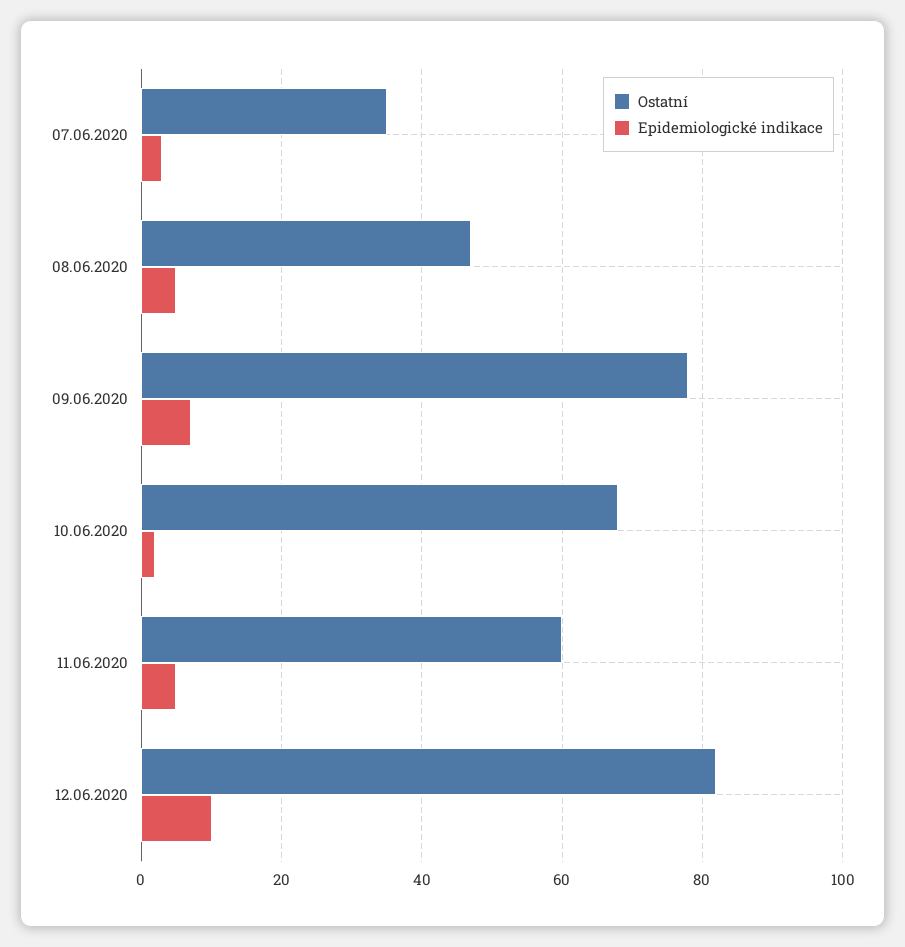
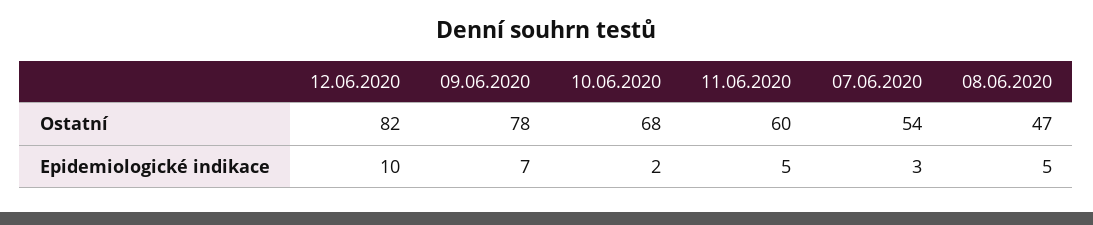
  {
    "Ostatní": {
-     "07.06.2020": 35,
+     "07.06.2020": 54,
      "08.06.2020": 47,
      "09.06.2020": 78,
      "10.06.2020": 68,
      "11.06.2020": 60,
      "12.06.2020": 82
    },
    "Epidemiologické indikace": {
      "07.06.2020": 3,
      "08.06.2020": 5,
      "09.06.2020": 7,
      "10.06.2020": 2,
      "11.06.2020": 5,
      "12.06.2020": 10
    }
  }

